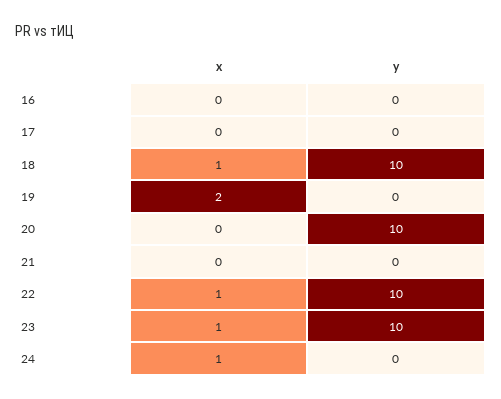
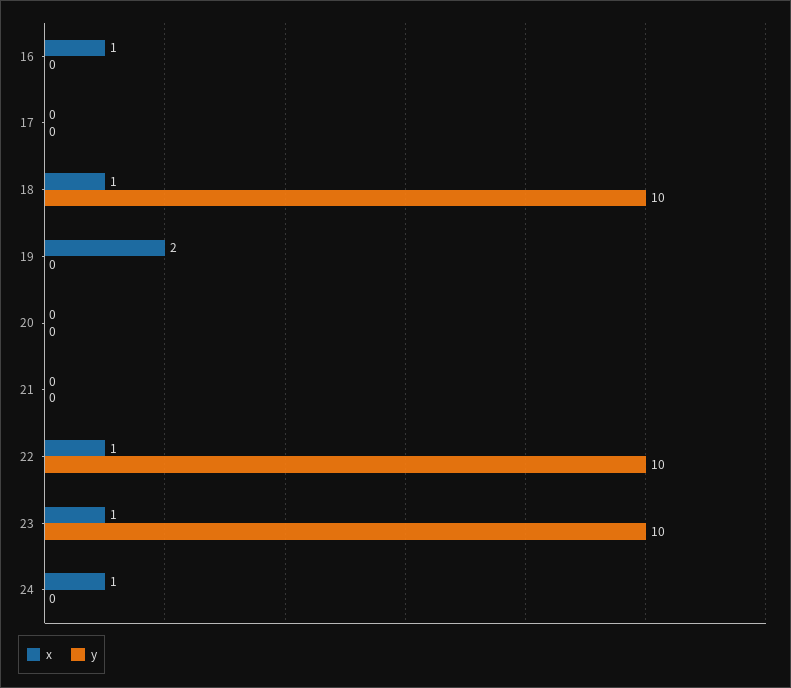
  {
    "x": {
-     "16": 0,
+     "16": 1,
      "17": 0,
      "18": 1,
      "19": 2,
      "20": 0,
      "21": 0,
      "22": 1,
      "23": 1,
      "24": 1
    },
    "y": {
      "16": 0,
      "17": 0,
      "18": 10,
      "19": 0,
-     "20": 10,
+     "20": 0,
      "21": 0,
      "22": 10,
      "23": 10,
      "24": 0
    }
  }

